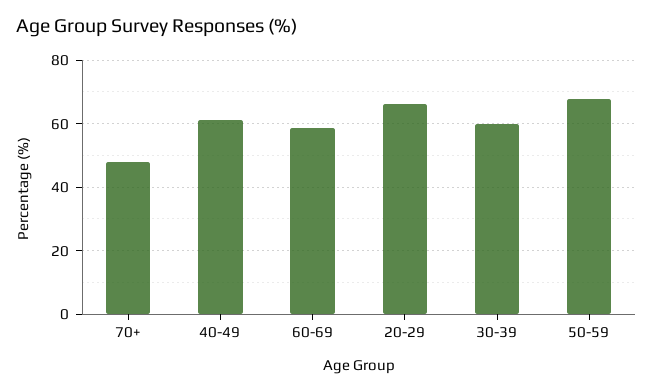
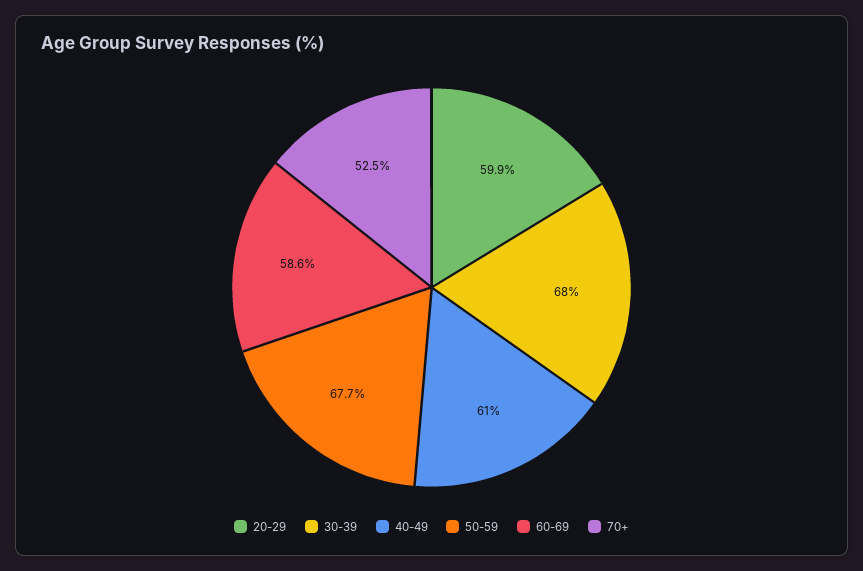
  {
-   "70+": 48,
+   "70+": 52.5,
    "40-49": 61,
    "60-69": 58.6,
-   "20-29": 66,
+   "20-29": 59.9,
-   "30-39": 60,
+   "30-39": 68,
    "50-59": 67.7
  }

